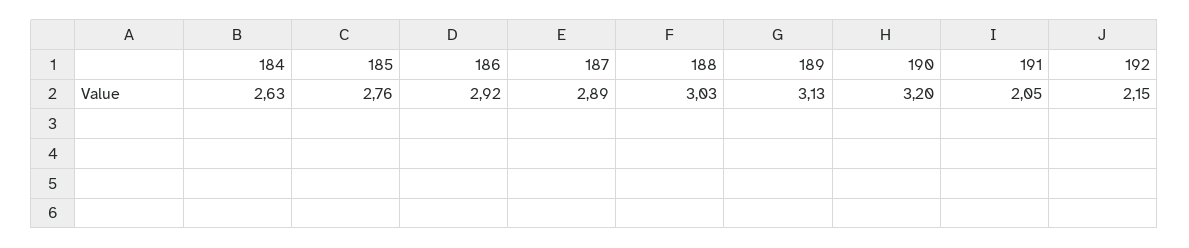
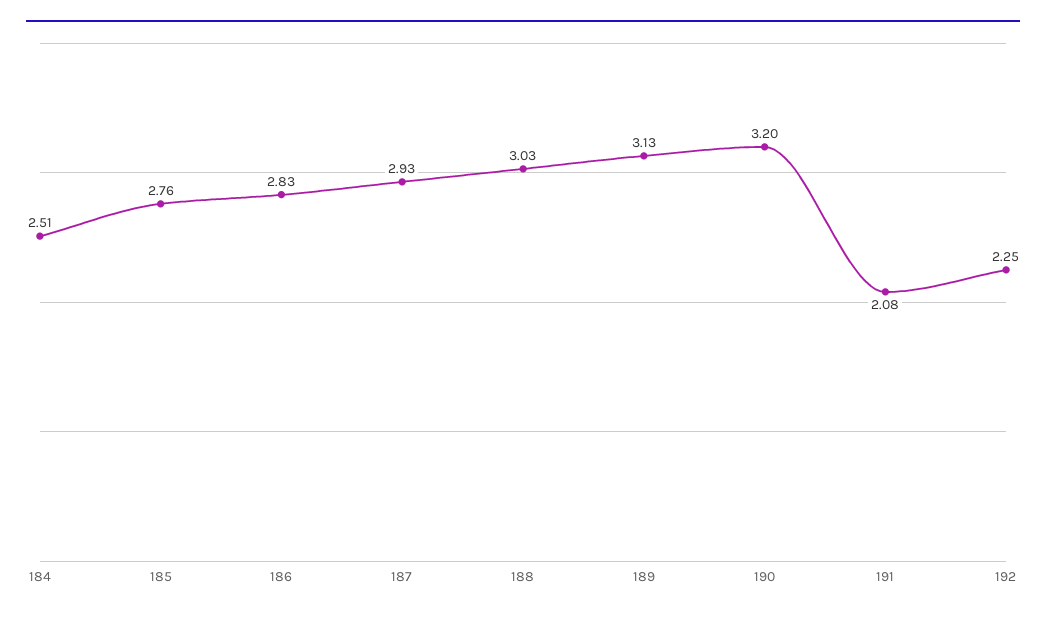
  {
-   "184": 2.63,
+   "184": 2.51,
    "185": 2.76,
-   "186": 2.92,
+   "186": 2.83,
-   "187": 2.89,
+   "187": 2.93,
    "188": 3.03,
    "189": 3.13,
    "190": 3.2,
-   "191": 2.05,
+   "191": 2.08,
-   "192": 2.15
+   "192": 2.25
  }

